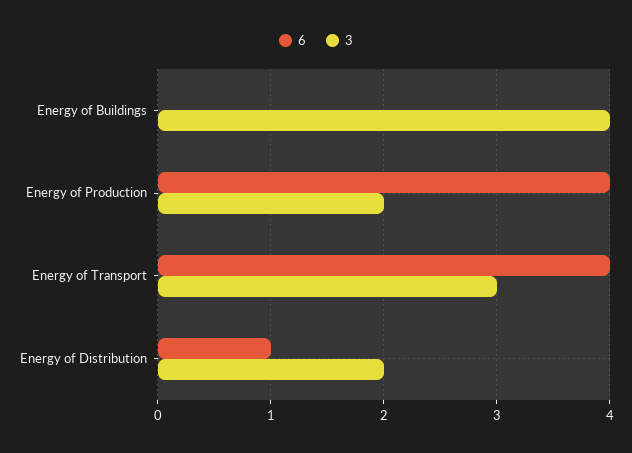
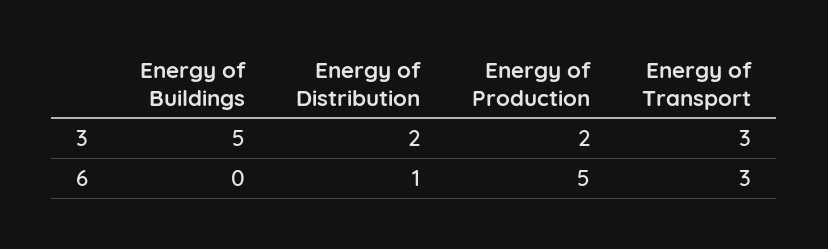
  {
    "6": {
      "Energy of Buildings": 0,
-     "Energy of Production": 4,
+     "Energy of Production": 5,
-     "Energy of Transport": 4,
+     "Energy of Transport": 3,
      "Energy of Distribution": 1
    },
    "3": {
-     "Energy of Buildings": 4,
+     "Energy of Buildings": 5,
      "Energy of Production": 2,
      "Energy of Transport": 3,
      "Energy of Distribution": 2
    }
  }

